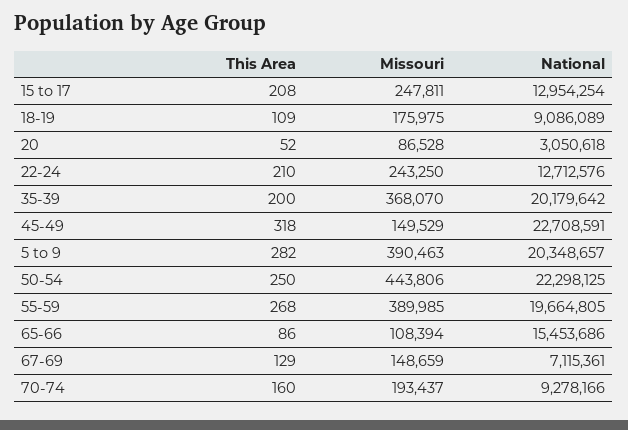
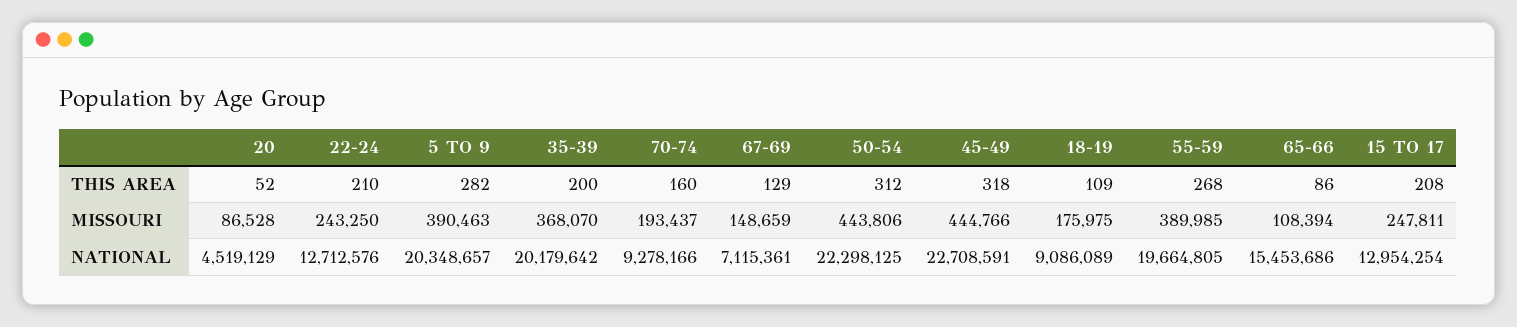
  {
    "This Area": {
      "15 to 17": 208,
      "18-19": 109,
      "20": 52,
      "22-24": 210,
      "35-39": 200,
      "45-49": 318,
      "5 to 9": 282,
-     "50-54": 250,
+     "50-54": 312,
      "55-59": 268,
      "65-66": 86,
      "67-69": 129,
      "70-74": 160
    },
    "Missouri": {
      "15 to 17": 247811,
      "18-19": 175975,
      "20": 86528,
      "22-24": 243250,
      "35-39": 368070,
-     "45-49": 149529,
+     "45-49": 444766,
      "5 to 9": 390463,
      "50-54": 443806,
      "55-59": 389985,
      "65-66": 108394,
      "67-69": 148659,
      "70-74": 193437
    },
    "National": {
      "15 to 17": 12954254,
      "18-19": 9086089,
-     "20": 3050618,
+     "20": 4519129,
      "22-24": 12712576,
      "35-39": 20179642,
      "45-49": 22708591,
      "5 to 9": 20348657,
      "50-54": 22298125,
      "55-59": 19664805,
      "65-66": 15453686,
      "67-69": 7115361,
      "70-74": 9278166
    }
  }

